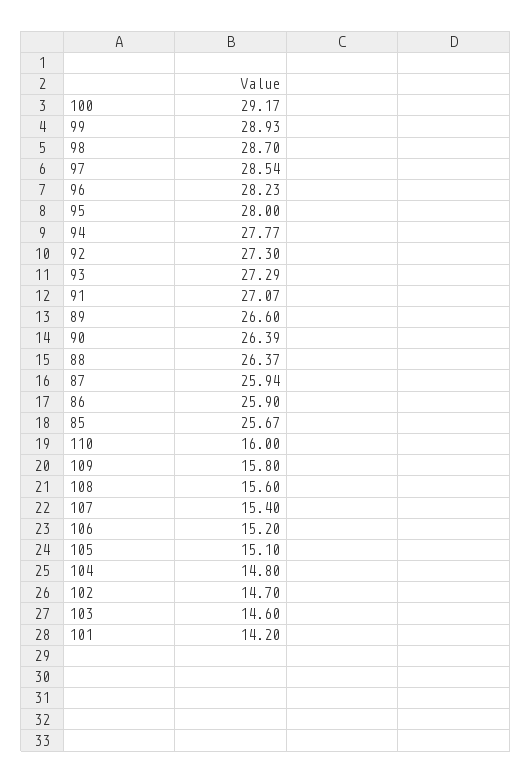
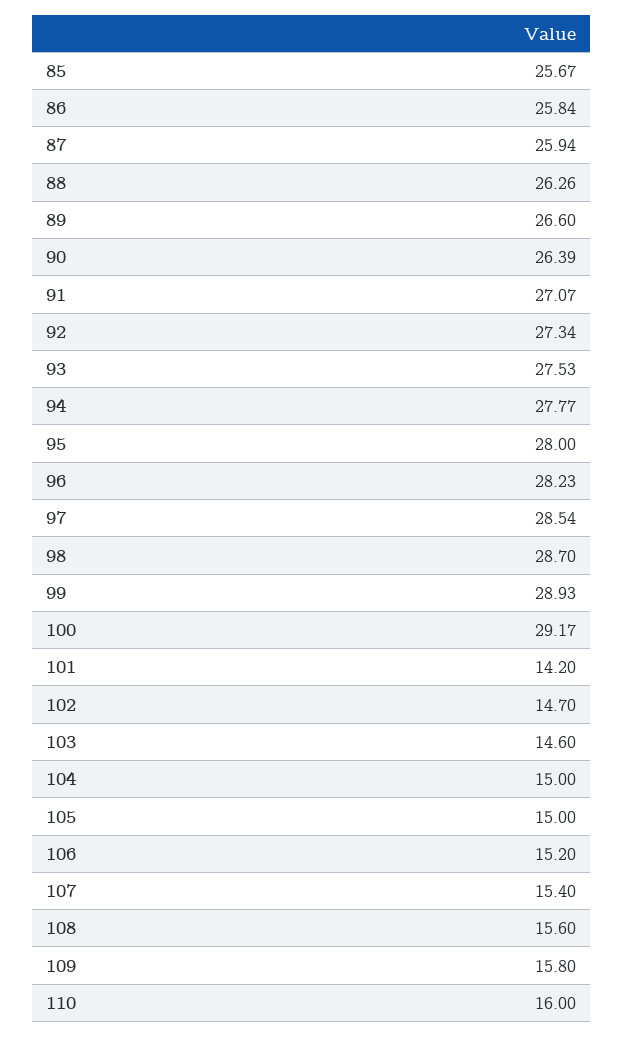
  {
    "100": 29.17,
    "99": 28.93,
    "98": 28.7,
    "97": 28.54,
    "96": 28.23,
    "95": 28,
    "94": 27.77,
-   "92": 27.3,
+   "92": 27.34,
-   "93": 27.29,
+   "93": 27.53,
    "91": 27.07,
    "89": 26.6,
    "90": 26.39,
-   "88": 26.37,
+   "88": 26.26,
    "87": 25.94,
-   "86": 25.9,
+   "86": 25.84,
    "85": 25.67,
    "110": 16,
    "109": 15.8,
    "108": 15.6,
    "107": 15.4,
    "106": 15.2,
-   "105": 15.1,
+   "105": 15,
-   "104": 14.8,
+   "104": 15,
    "102": 14.7,
    "103": 14.6,
    "101": 14.2
  }

